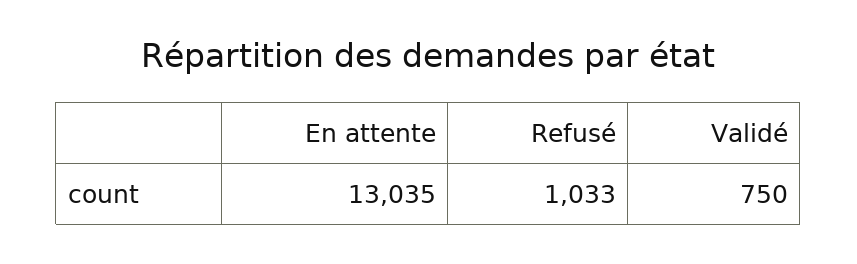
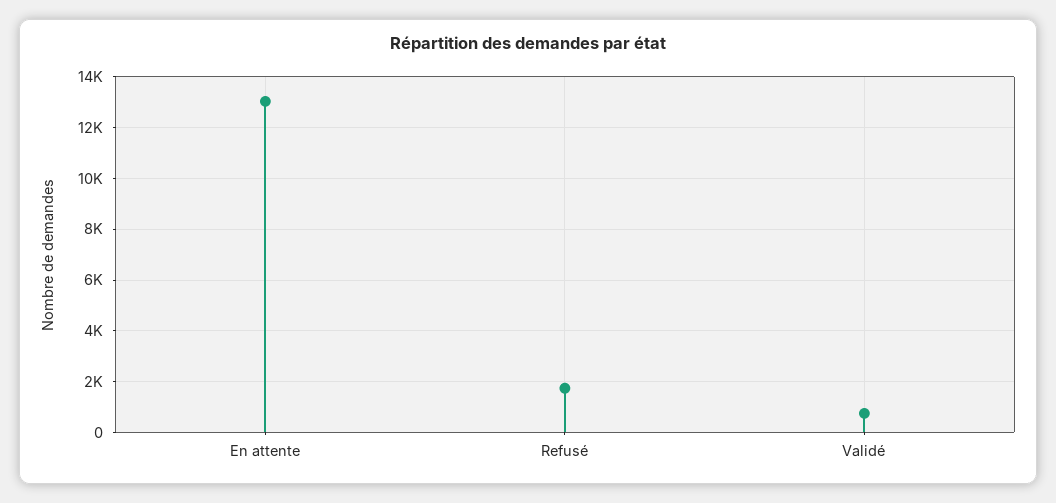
  {
    "En attente": 13035,
-   "Refusé": 1033,
+   "Refusé": 1750,
    "Validé": 750
  }

